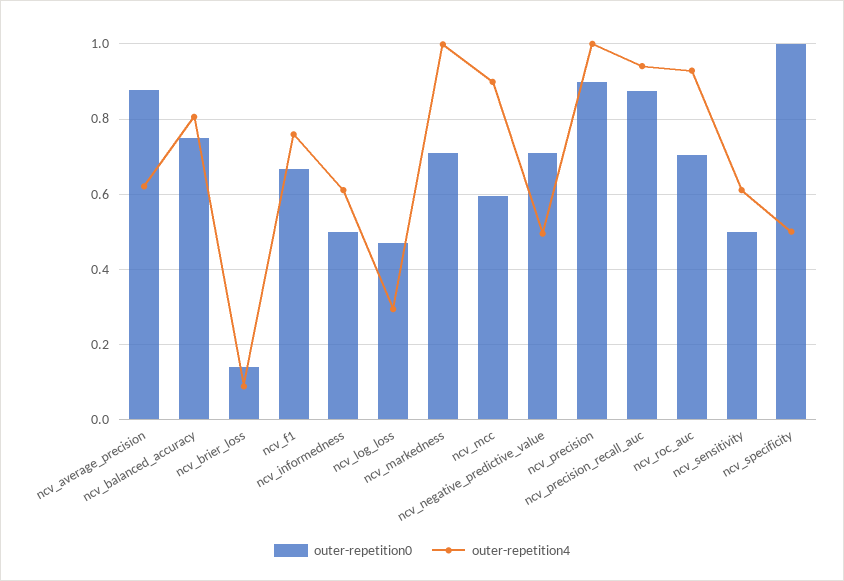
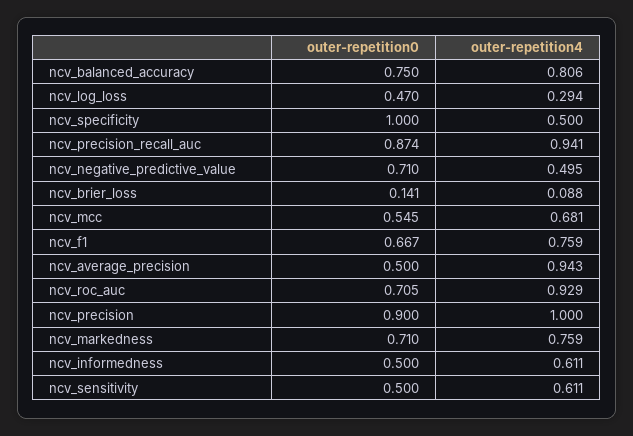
  {
    "outer-repetition0": {
-     "ncv_average_precision": 0.88,
+     "ncv_average_precision": 0.5,
      "ncv_balanced_accuracy": 0.75,
      "ncv_brier_loss": 0.141,
      "ncv_f1": 0.667,
      "ncv_informedness": 0.5,
      "ncv_log_loss": 0.47,
      "ncv_markedness": 0.71,
-     "ncv_mcc": 0.6,
+     "ncv_mcc": 0.545,
      "ncv_negative_predictive_value": 0.71,
      "ncv_precision": 0.9,
      "ncv_precision_recall_auc": 0.874,
      "ncv_roc_auc": 0.705,
      "ncv_sensitivity": 0.5,
      "ncv_specificity": 1
    },
    "outer-repetition4": {
-     "ncv_average_precision": 0.62,
+     "ncv_average_precision": 0.943,
      "ncv_balanced_accuracy": 0.806,
      "ncv_brier_loss": 0.088,
      "ncv_f1": 0.759,
      "ncv_informedness": 0.611,
      "ncv_log_loss": 0.294,
-     "ncv_markedness": 1,
+     "ncv_markedness": 0.759,
-     "ncv_mcc": 0.9,
+     "ncv_mcc": 0.681,
      "ncv_negative_predictive_value": 0.495,
      "ncv_precision": 1,
      "ncv_precision_recall_auc": 0.941,
      "ncv_roc_auc": 0.929,
      "ncv_sensitivity": 0.611,
      "ncv_specificity": 0.5
    }
  }

